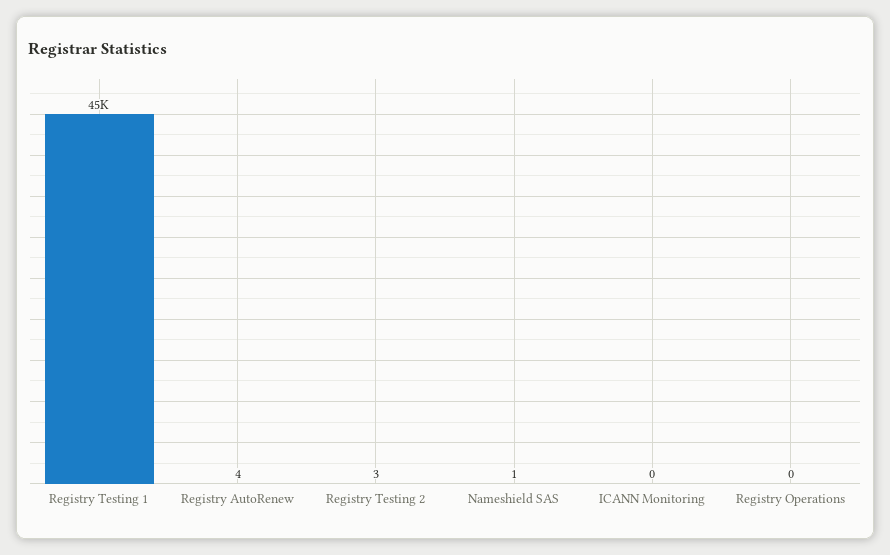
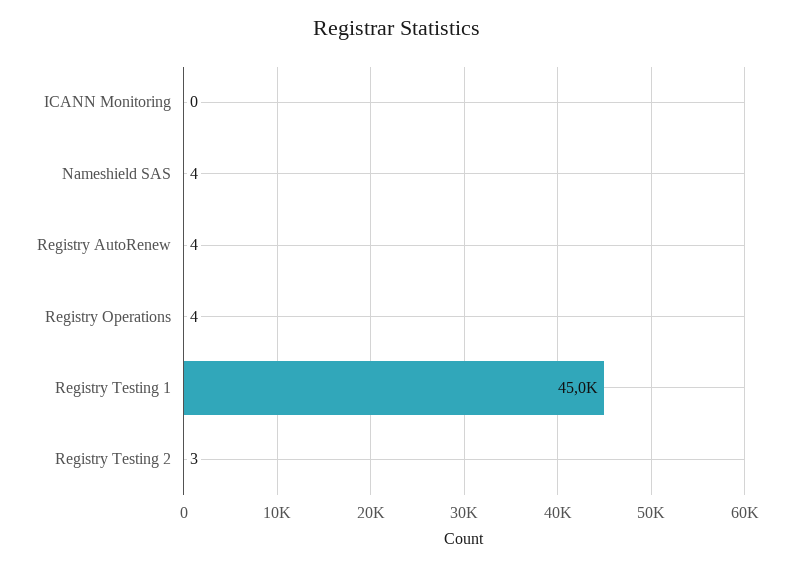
  {
    "Registry Testing 1": 45000,
    "Registry AutoRenew": 4,
    "Registry Testing 2": 3,
-   "Nameshield SAS": 1,
+   "Nameshield SAS": 4,
    "ICANN Monitoring": 0,
-   "Registry Operations": 0
+   "Registry Operations": 4
  }

